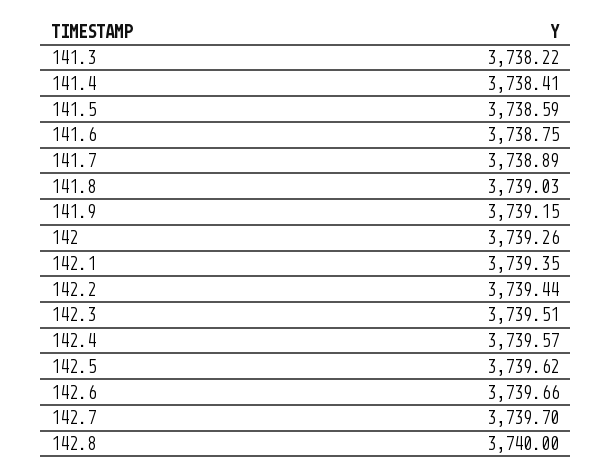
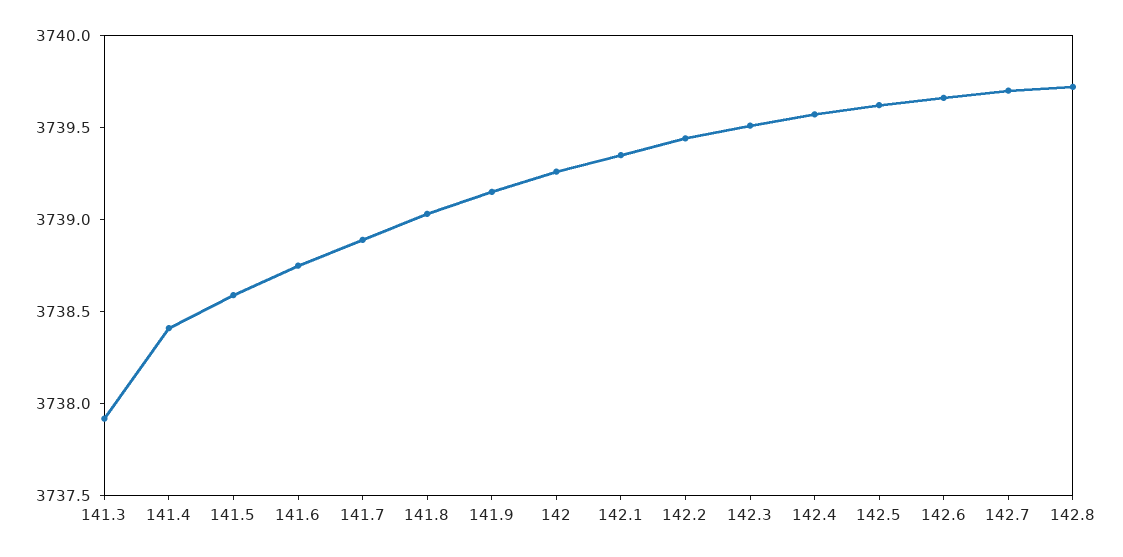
  {
-   "141.3": 3738.22,
+   "141.3": 3737.9,
    "141.4": 3738.41,
    "141.5": 3738.59,
    "141.6": 3738.75,
    "141.7": 3738.89,
    "141.8": 3739.03,
    "141.9": 3739.15,
    "142": 3739.26,
    "142.1": 3739.35,
    "142.2": 3739.44,
    "142.3": 3739.51,
    "142.4": 3739.57,
    "142.5": 3739.62,
    "142.6": 3739.66,
    "142.7": 3739.7,
-   "142.8": 3740
+   "142.8": 3739.7
  }

